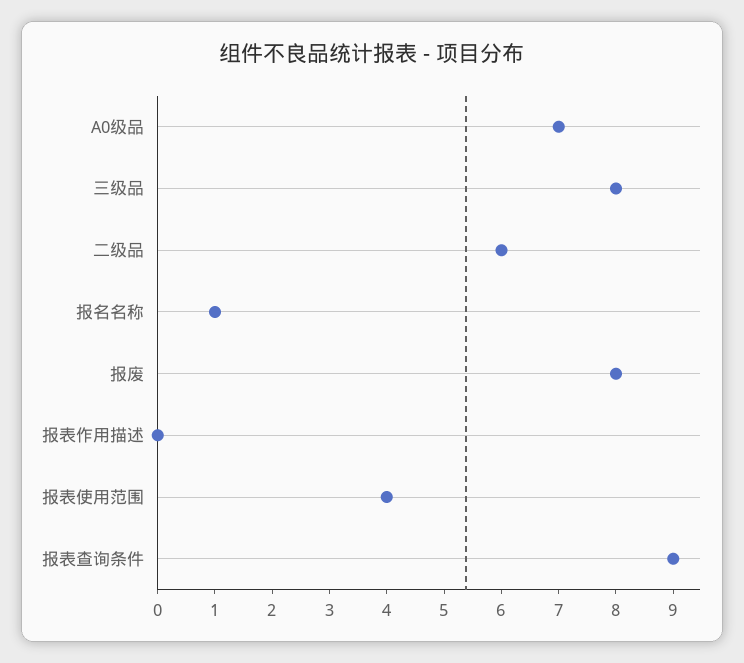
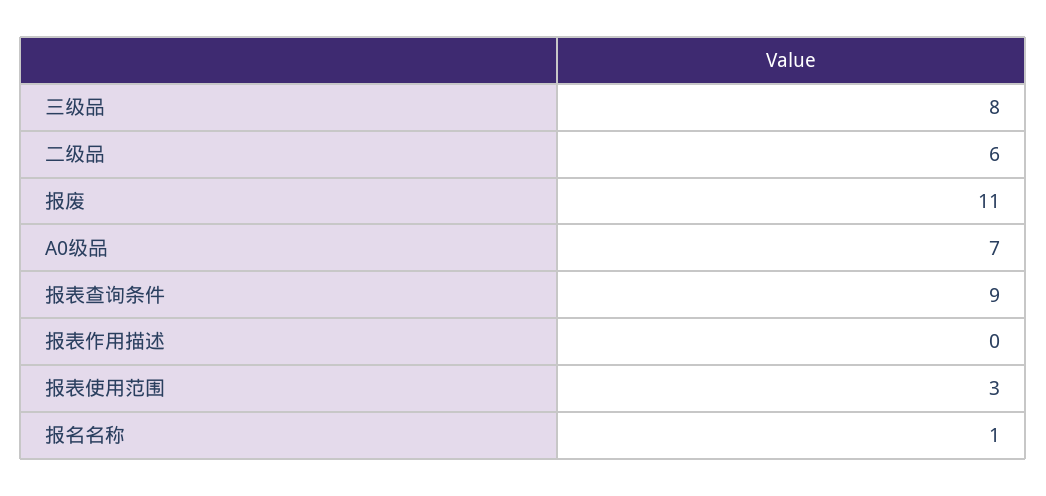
  {
    "A0级品": 7,
    "三级品": 8,
    "二级品": 6,
    "报名名称": 1,
-   "报废": 8,
+   "报废": 11,
    "报表作用描述": 0,
-   "报表使用范围": 4,
+   "报表使用范围": 3,
    "报表查询条件": 9
  }

